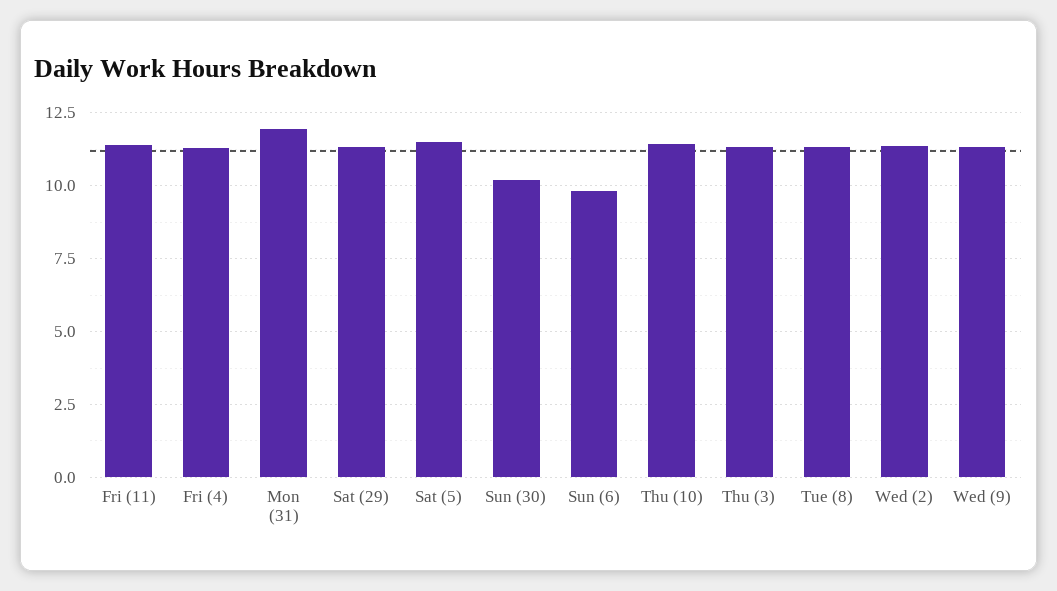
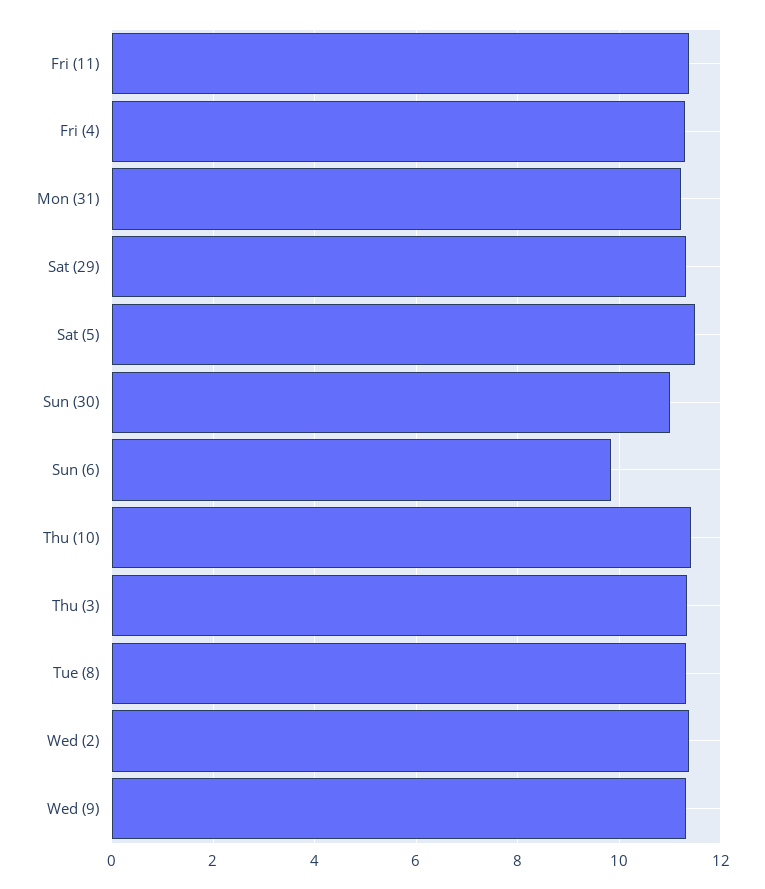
  {
    "Fri (11)": 11.4,
    "Fri (4)": 11.2,
-   "Mon (31)": 12,
+   "Mon (31)": 11.2,
    "Sat (29)": 11.4,
    "Sat (5)": 11.4,
-   "Sun (30)": 10.25,
+   "Sun (30)": 11,
    "Sun (6)": 9.8,
    "Thu (10)": 11.4,
    "Thu (3)": 11.4,
    "Tue (8)": 11.4,
    "Wed (2)": 11.4,
    "Wed (9)": 11.4
  }

